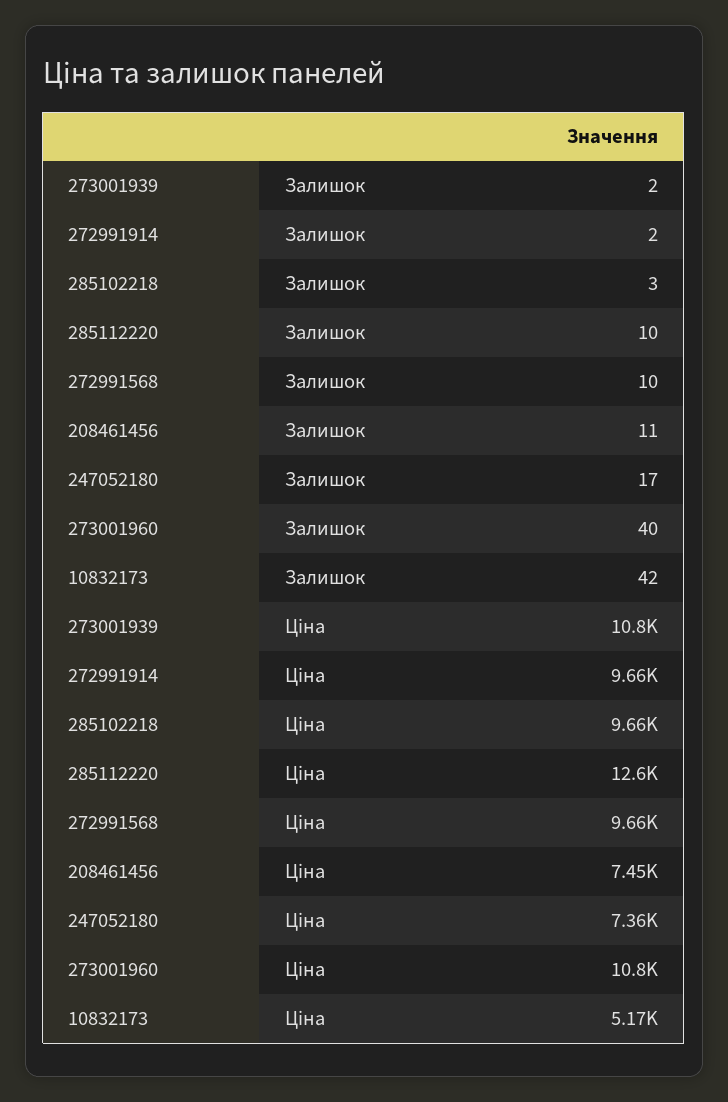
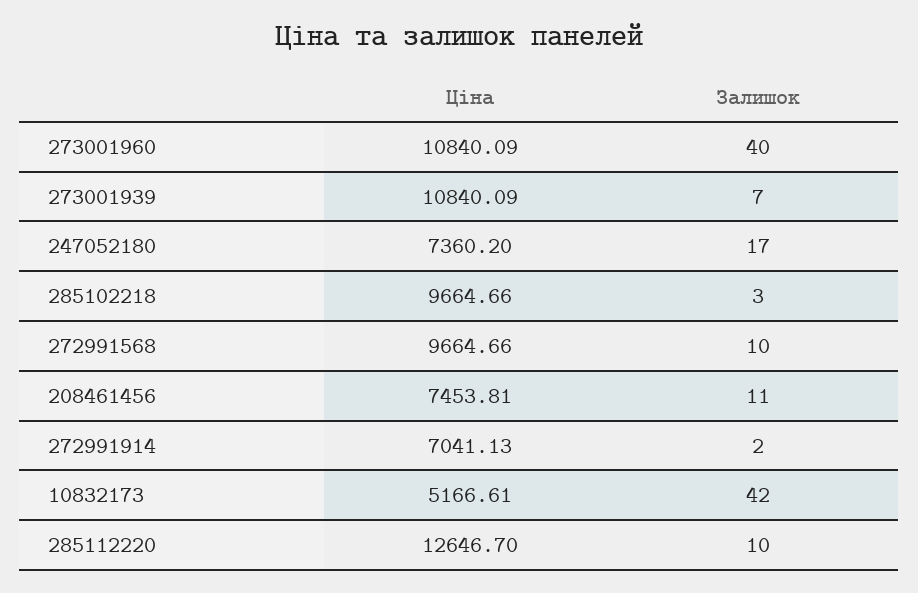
  {
    "273001939": {
-     "Залишок": 2,
+     "Залишок": 7,
      "Ціна": 10840.09
    },
    "272991914": {
      "Залишок": 2,
-     "Ціна": 9660
+     "Ціна": 7041.13
    },
    "285102218": {
      "Залишок": 3,
      "Ціна": 9664.66
    },
    "285112220": {
      "Залишок": 10,
      "Ціна": 12646.7
    },
    "272991568": {
      "Залишок": 10,
      "Ціна": 9664.66
    },
    "208461456": {
      "Залишок": 11,
      "Ціна": 7453.81
    },
    "247052180": {
      "Залишок": 17,
      "Ціна": 7360.2
    },
    "273001960": {
      "Залишок": 40,
      "Ціна": 10840.09
    },
    "10832173": {
      "Залишок": 42,
      "Ціна": 5166.61
    }
  }

